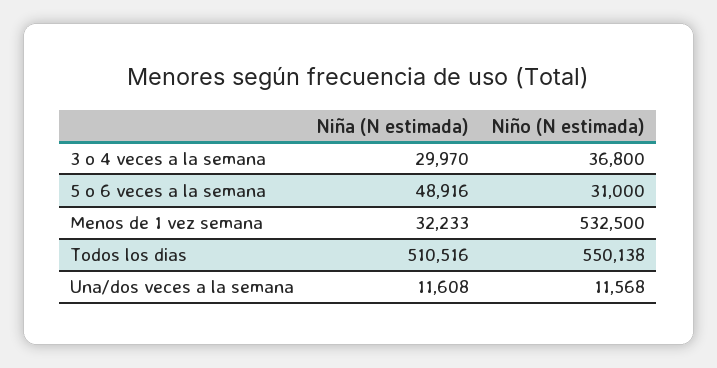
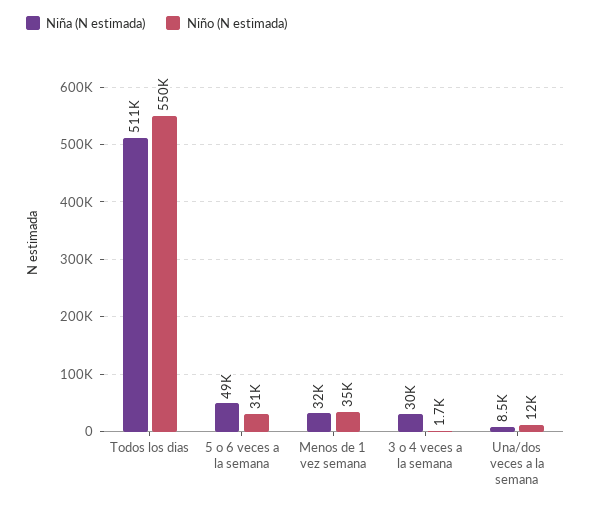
  {
    "Niña (N estimada)": {
      "3 o 4 veces a la semana": 29970,
      "5 o 6 veces a la semana": 48916,
      "Menos de 1 vez semana": 32233,
      "Todos los dias": 510516,
-     "Una/dos veces a la semana": 11608
+     "Una/dos veces a la semana": 8500
    },
    "Niño (N estimada)": {
-     "3 o 4 veces a la semana": 36800,
+     "3 o 4 veces a la semana": 1700,
      "5 o 6 veces a la semana": 31000,
-     "Menos de 1 vez semana": 532500,
+     "Menos de 1 vez semana": 35000,
      "Todos los dias": 550138,
      "Una/dos veces a la semana": 11568
    }
  }

